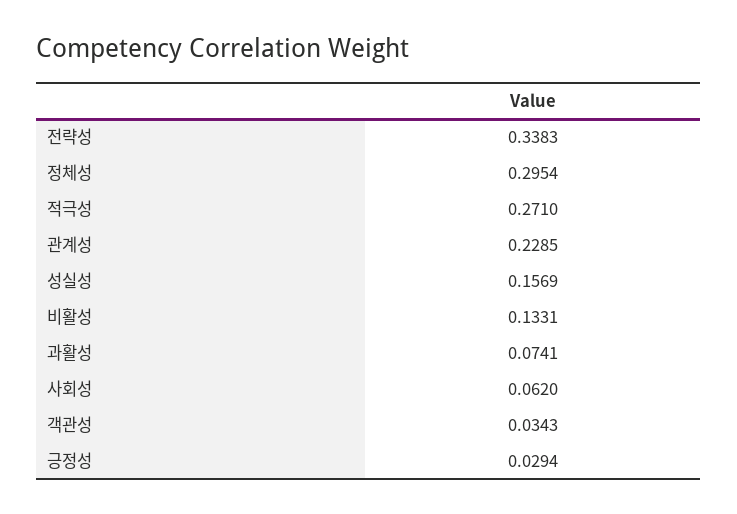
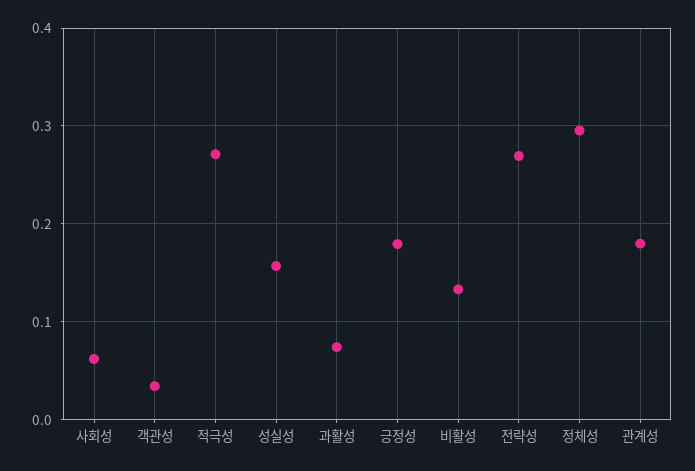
  {
-   "전략성": 0.3383,
+   "전략성": 0.27,
    "정체성": 0.2954,
    "적극성": 0.271,
-   "관계성": 0.2285,
+   "관계성": 0.18,
    "성실성": 0.1569,
    "비활성": 0.1331,
    "과활성": 0.0741,
    "사회성": 0.062,
    "객관성": 0.0343,
-   "긍정성": 0.0294
+   "긍정성": 0.18
  }

